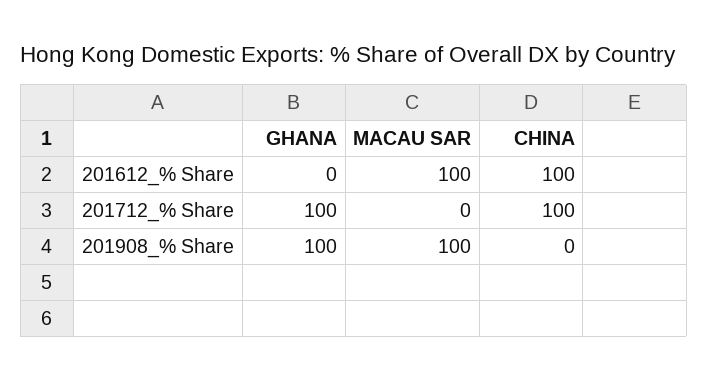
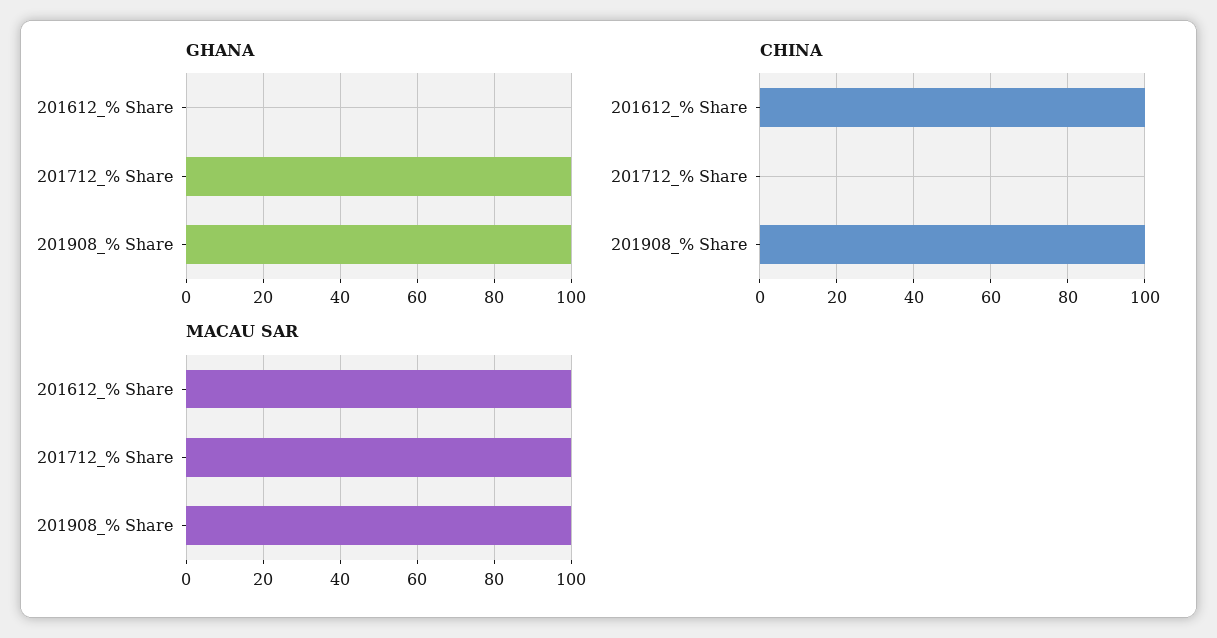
  {
    "GHANA": {
      "201612_% Share": 0,
      "201712_% Share": 100,
      "201908_% Share": 100
    },
    "MACAU SAR": {
      "201612_% Share": 100,
-     "201712_% Share": 0,
+     "201712_% Share": 100,
      "201908_% Share": 100
    },
    "CHINA": {
      "201612_% Share": 100,
-     "201712_% Share": 100,
+     "201712_% Share": 0,
-     "201908_% Share": 0
+     "201908_% Share": 100
    }
  }

